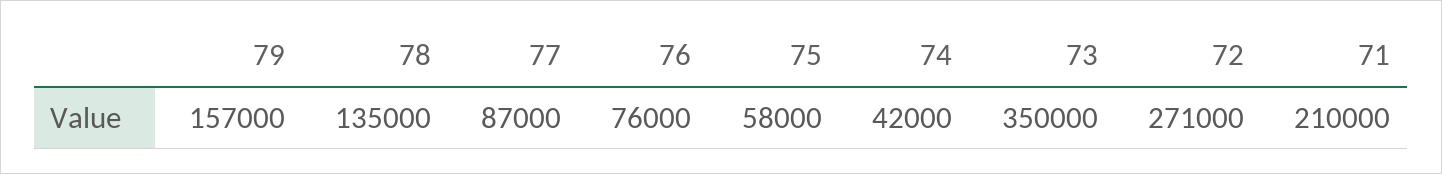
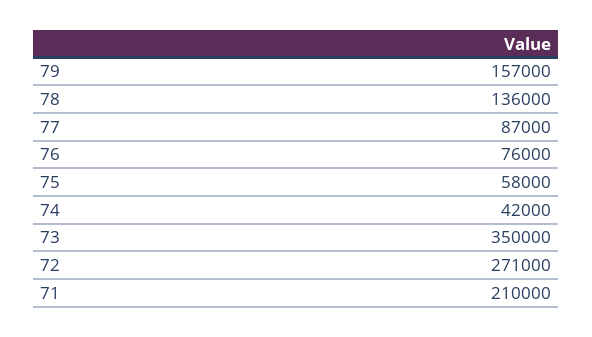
  {
    "79": 157000,
-   "78": 135000,
+   "78": 136000,
    "77": 87000,
    "76": 76000,
    "75": 58000,
    "74": 42000,
    "73": 350000,
    "72": 271000,
    "71": 210000
  }

